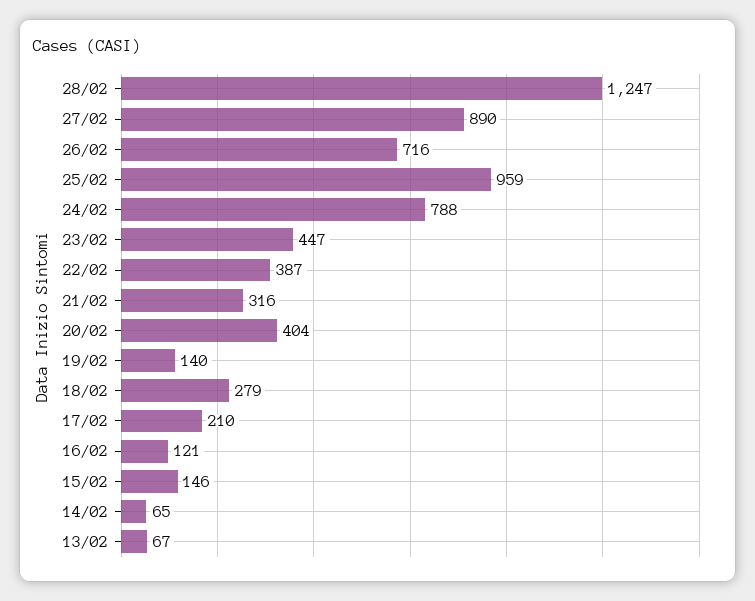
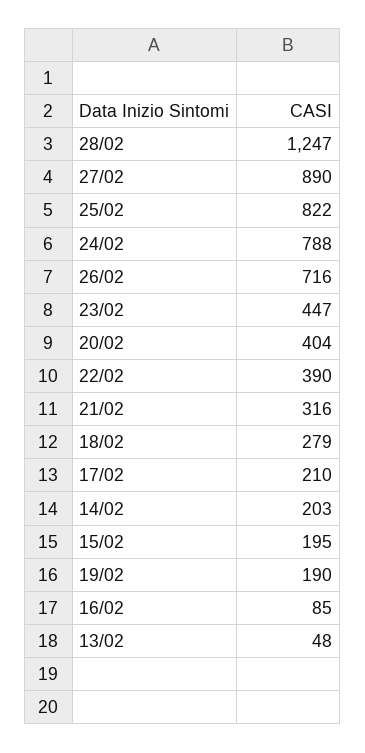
  {
    "28/02": 1247,
    "27/02": 890,
    "26/02": 716,
-   "25/02": 959,
+   "25/02": 822,
    "24/02": 788,
    "23/02": 447,
-   "22/02": 387,
+   "22/02": 390,
    "21/02": 316,
    "20/02": 404,
-   "19/02": 140,
+   "19/02": 190,
    "18/02": 279,
    "17/02": 210,
-   "16/02": 121,
+   "16/02": 85,
-   "15/02": 146,
+   "15/02": 195,
-   "14/02": 65,
+   "14/02": 203,
-   "13/02": 67
+   "13/02": 48
  }

